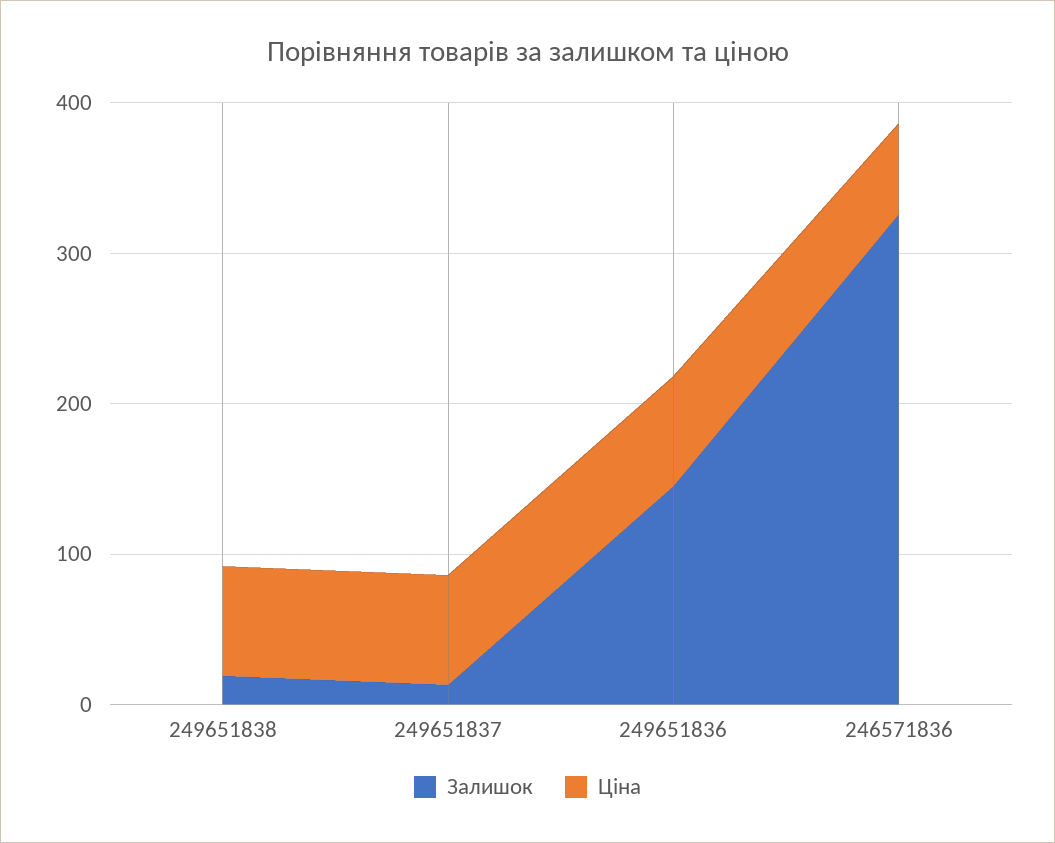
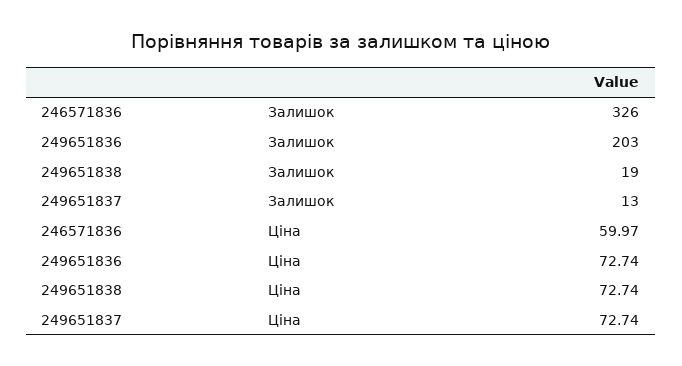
  {
    "Залишок": {
      "249651838": 19,
      "249651837": 13,
-     "249651836": 140,
+     "249651836": 203,
      "246571836": 326
    },
    "Ціна": {
      "249651838": 72.74,
      "249651837": 72.74,
      "249651836": 72.74,
      "246571836": 59.97
    }
  }

